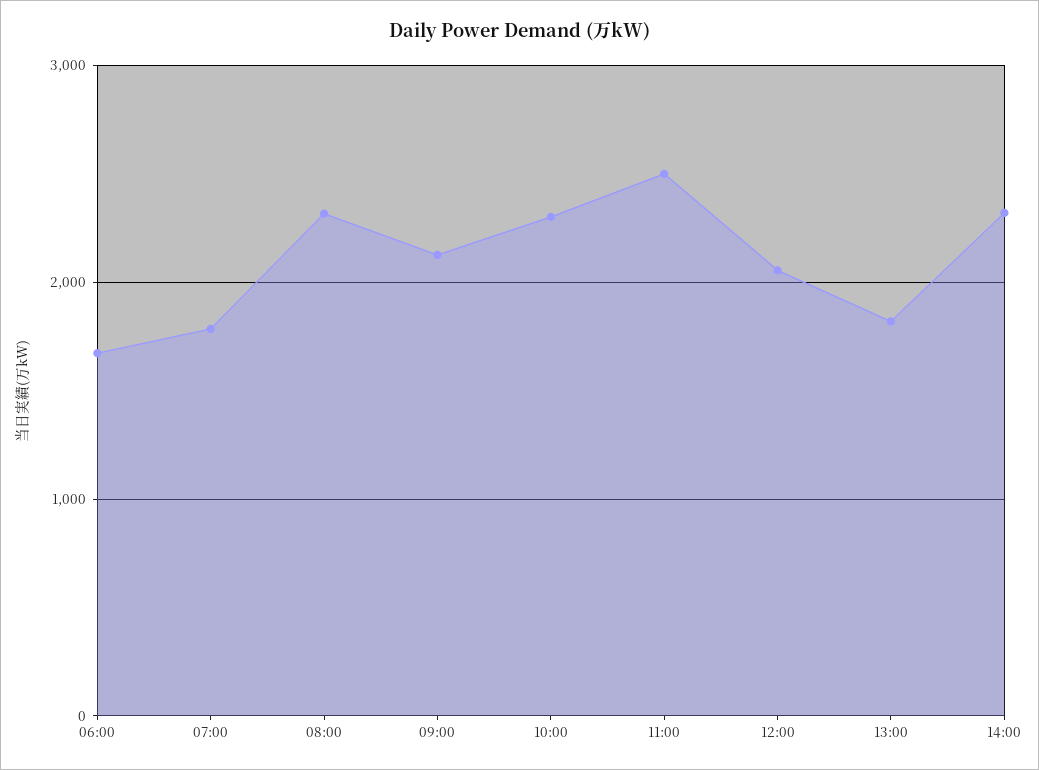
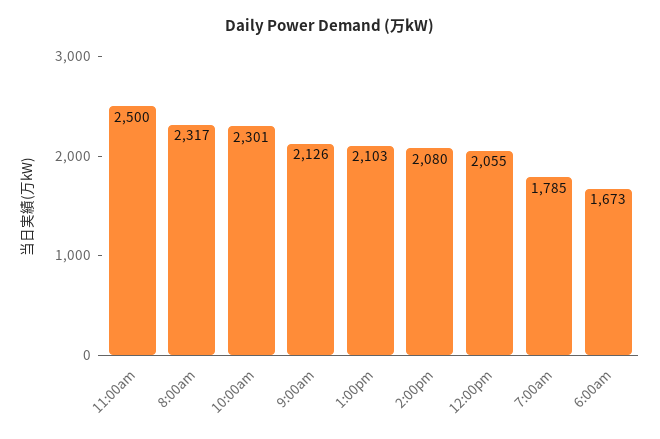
  {
    "06:00": 1673,
    "07:00": 1785,
    "08:00": 2317,
    "09:00": 2126,
    "10:00": 2301,
    "11:00": 2500,
    "12:00": 2055,
-   "13:00": 1800,
+   "13:00": 2103,
-   "14:00": 2300
+   "14:00": 2080
  }

